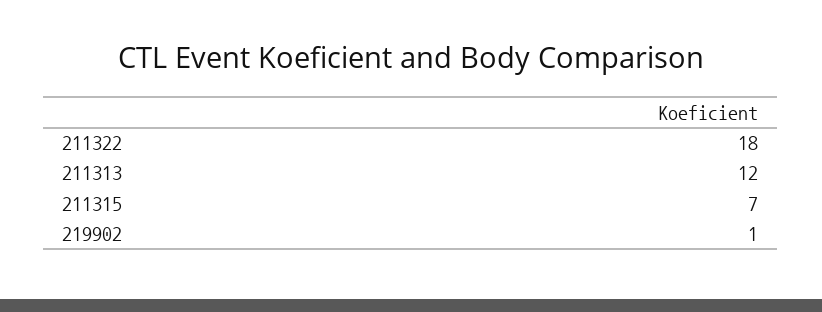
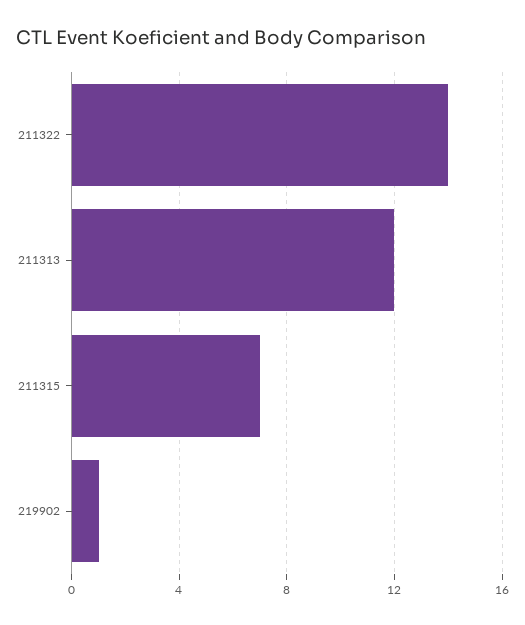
  {
-   "211322": 18,
+   "211322": 14,
    "211313": 12,
    "211315": 7,
    "219902": 1
  }

